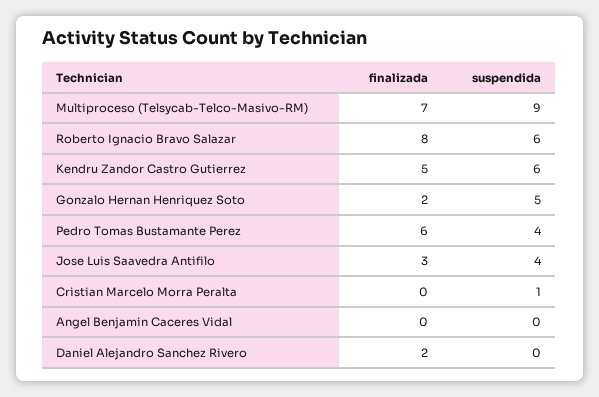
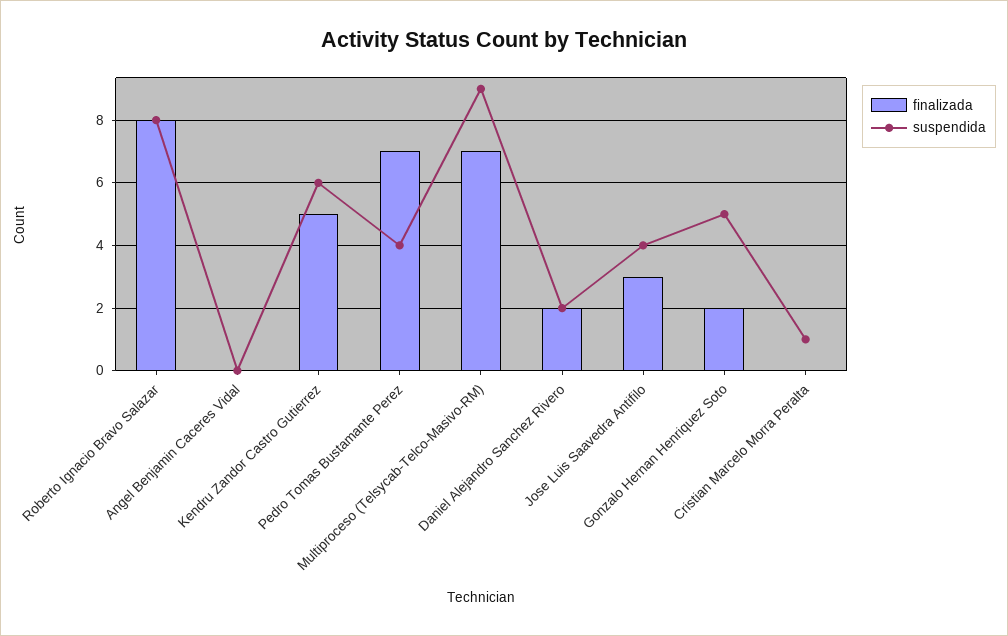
  {
    "finalizada": {
      "Multiproceso (Telsycab-Telco-Masivo-RM)": 7,
      "Roberto Ignacio Bravo Salazar": 8,
      "Kendru Zandor Castro Gutierrez": 5,
      "Gonzalo Hernan Henriquez Soto": 2,
-     "Pedro Tomas Bustamante Perez": 6,
+     "Pedro Tomas Bustamante Perez": 7,
      "Jose Luis Saavedra Antifilo": 3,
      "Cristian Marcelo Morra Peralta": 0,
      "Angel Benjamin Caceres Vidal": 0,
      "Daniel Alejandro Sanchez Rivero": 2
    },
    "suspendida": {
      "Multiproceso (Telsycab-Telco-Masivo-RM)": 9,
-     "Roberto Ignacio Bravo Salazar": 6,
+     "Roberto Ignacio Bravo Salazar": 8,
      "Kendru Zandor Castro Gutierrez": 6,
      "Gonzalo Hernan Henriquez Soto": 5,
      "Pedro Tomas Bustamante Perez": 4,
      "Jose Luis Saavedra Antifilo": 4,
      "Cristian Marcelo Morra Peralta": 1,
      "Angel Benjamin Caceres Vidal": 0,
-     "Daniel Alejandro Sanchez Rivero": 0
+     "Daniel Alejandro Sanchez Rivero": 2
    }
  }

